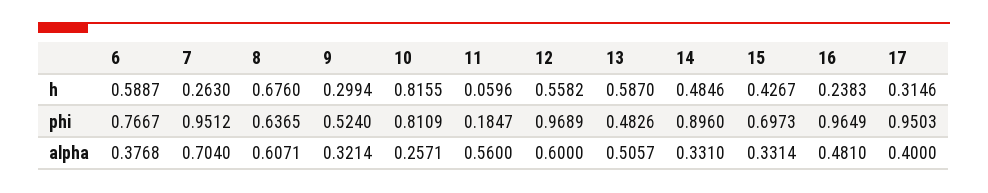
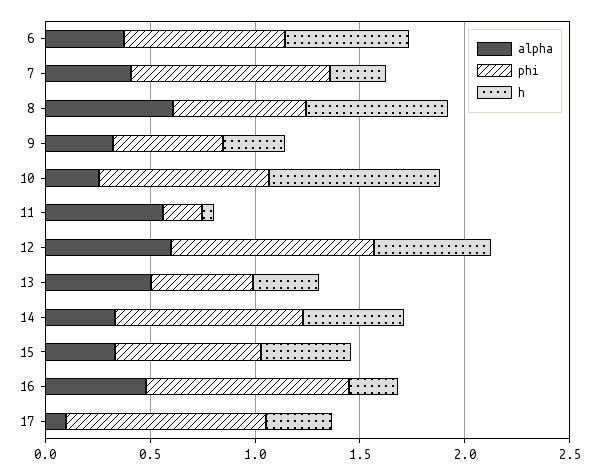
  {
    "h": {
      "6": 0.5887,
      "7": 0.263,
      "8": 0.676,
      "9": 0.2994,
      "10": 0.8155,
      "11": 0.0596,
      "12": 0.5582,
-     "13": 0.587,
+     "13": 0.3,
      "14": 0.4846,
      "15": 0.4267,
      "16": 0.2383,
      "17": 0.3146
    },
    "phi": {
      "6": 0.7667,
      "7": 0.9512,
      "8": 0.6365,
      "9": 0.524,
      "10": 0.8109,
      "11": 0.1847,
      "12": 0.9689,
      "13": 0.4826,
      "14": 0.896,
      "15": 0.6973,
      "16": 0.9649,
      "17": 0.9503
    },
    "alpha": {
      "6": 0.3768,
-     "7": 0.704,
+     "7": 0.4,
      "8": 0.6071,
      "9": 0.3214,
      "10": 0.2571,
      "11": 0.56,
      "12": 0.6,
      "13": 0.5057,
      "14": 0.331,
      "15": 0.3314,
      "16": 0.481,
-     "17": 0.4
+     "17": 0.1
    }
  }

